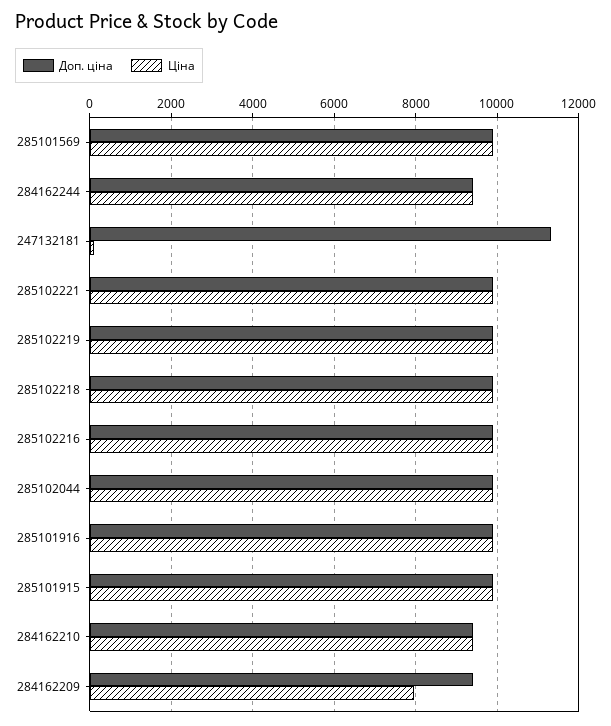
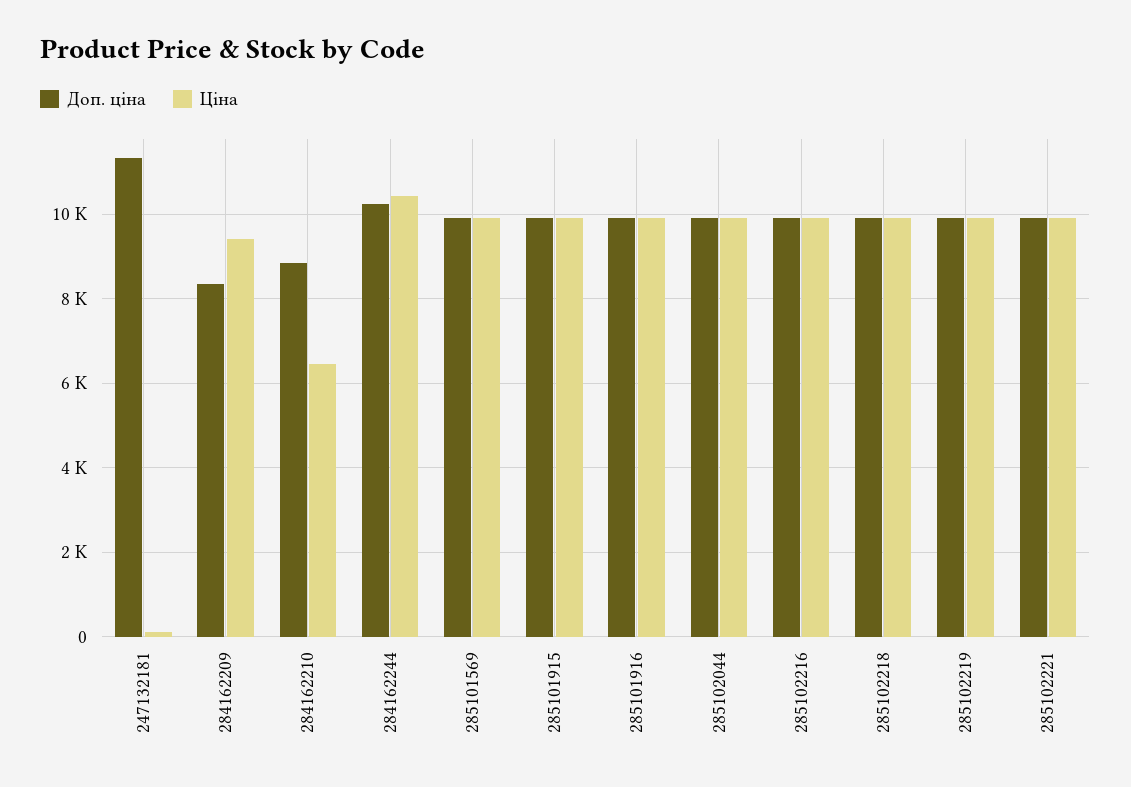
  {
    "Доп. ціна": {
      "285101569": 10000,
-     "284162244": 9400,
+     "284162244": 10200,
      "247132181": 11400,
      "285102221": 10000,
      "285102219": 10000,
      "285102218": 10000,
      "285102216": 10000,
      "285102044": 10000,
      "285101916": 10000,
      "285101915": 10000,
-     "284162210": 9400,
+     "284162210": 8800,
-     "284162209": 9400
+     "284162209": 8400
    },
    "Ціна": {
      "285101569": 10000,
-     "284162244": 9400,
+     "284162244": 10400,
      "247132181": 200,
      "285102221": 10000,
      "285102219": 10000,
      "285102218": 10000,
      "285102216": 10000,
      "285102044": 10000,
      "285101916": 10000,
      "285101915": 10000,
-     "284162210": 9400,
+     "284162210": 6400,
-     "284162209": 8000
+     "284162209": 9400
    }
  }

